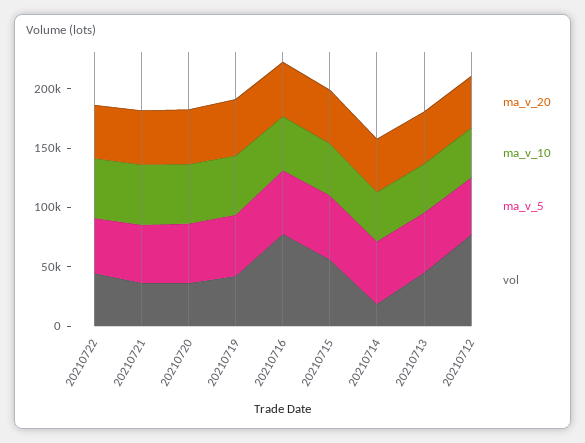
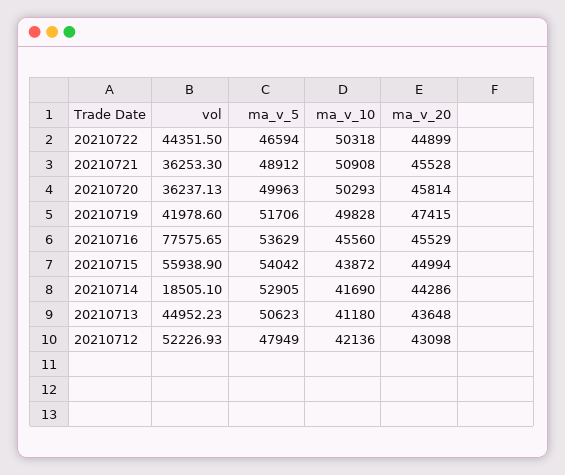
  {
    "ma_v_20": {
      "20210722": 44899,
      "20210721": 45528,
      "20210720": 45814,
      "20210719": 47415,
      "20210716": 45529,
      "20210715": 44994,
      "20210714": 44286,
      "20210713": 43648,
      "20210712": 43098
    },
    "ma_v_10": {
      "20210722": 50318,
      "20210721": 50908,
      "20210720": 50293,
      "20210719": 49828,
      "20210716": 45560,
      "20210715": 43872,
      "20210714": 41690,
      "20210713": 41180,
      "20210712": 42136
    },
    "ma_v_5": {
      "20210722": 46594,
      "20210721": 48912,
      "20210720": 49963,
      "20210719": 51706,
      "20210716": 53629,
      "20210715": 54042,
      "20210714": 52905,
      "20210713": 50623,
      "20210712": 47949
    },
    "vol": {
      "20210722": 44351.5,
      "20210721": 36253.3,
      "20210720": 36237.13,
      "20210719": 41978.6,
      "20210716": 77575.65,
      "20210715": 55938.9,
      "20210714": 18505.1,
      "20210713": 44952.23,
-     "20210712": 80000
+     "20210712": 52226.93
    }
  }

